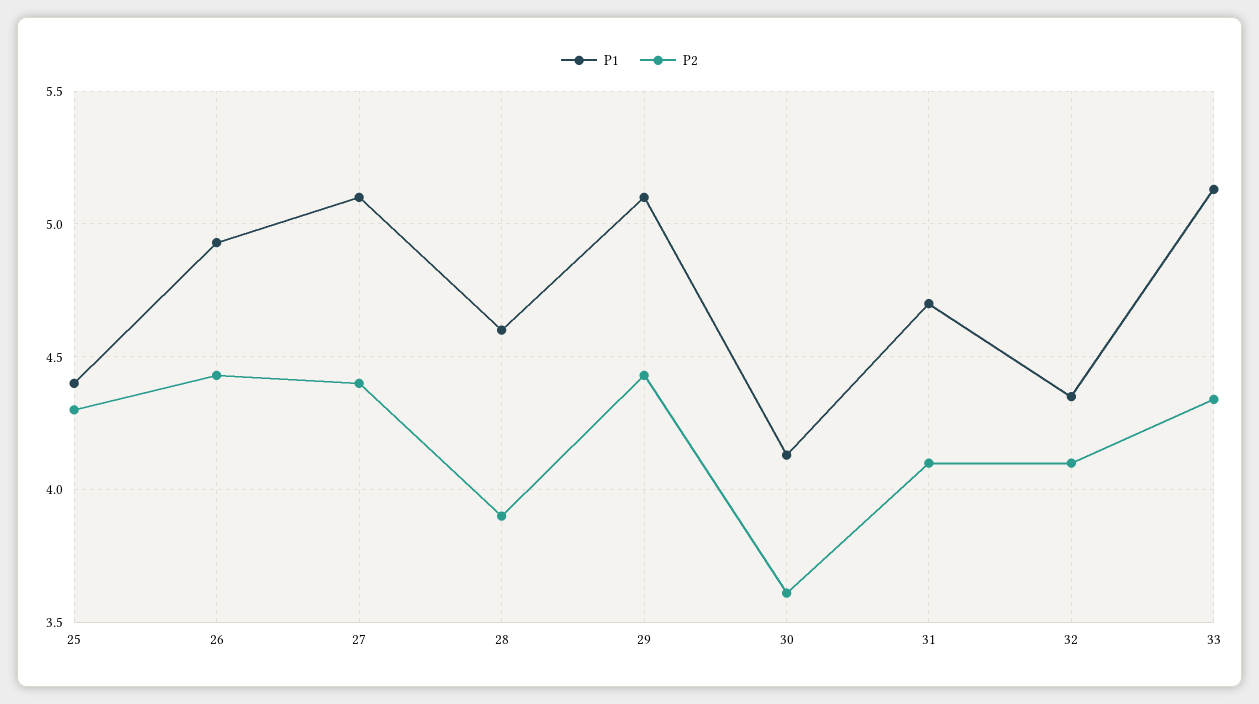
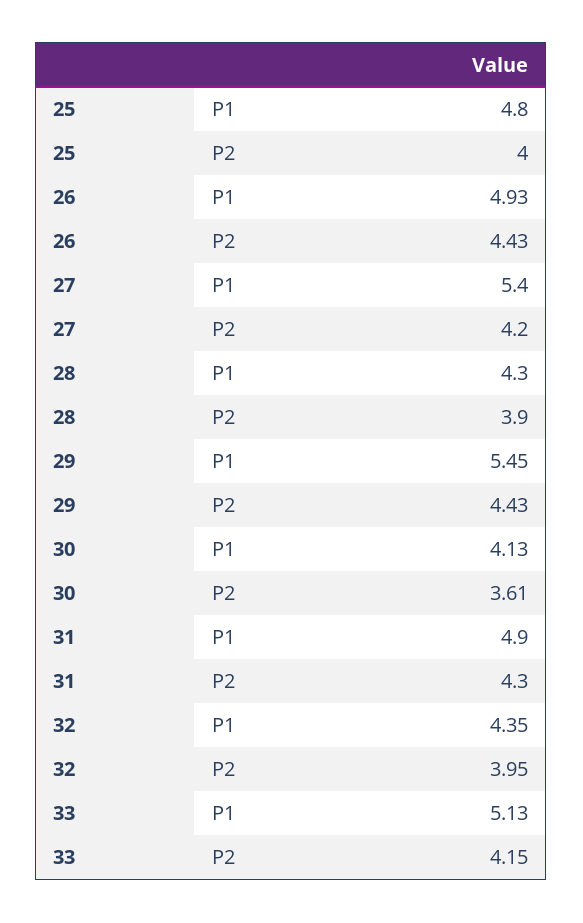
  {
    "P1": {
-     "25": 4.4,
+     "25": 4.8,
      "26": 4.93,
-     "27": 5.1,
+     "27": 5.4,
-     "28": 4.6,
+     "28": 4.3,
-     "29": 5.1,
+     "29": 5.45,
      "30": 4.13,
-     "31": 4.7,
+     "31": 4.9,
      "32": 4.35,
      "33": 5.13
    },
    "P2": {
-     "25": 4.3,
+     "25": 4,
      "26": 4.43,
-     "27": 4.4,
+     "27": 4.2,
      "28": 3.9,
      "29": 4.43,
      "30": 3.61,
-     "31": 4.1,
+     "31": 4.3,
-     "32": 4.1,
+     "32": 3.95,
-     "33": 4.35
+     "33": 4.15
    }
  }

